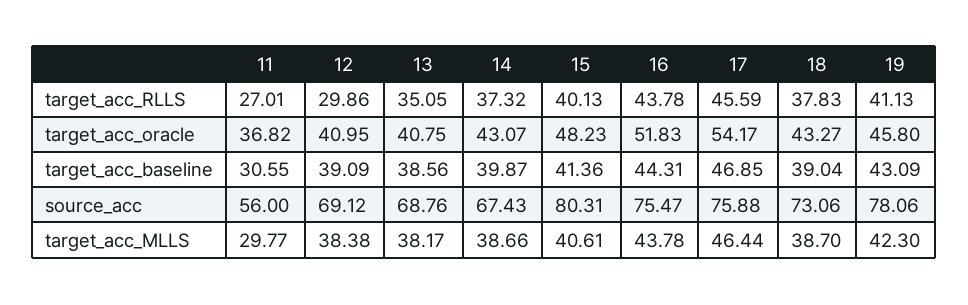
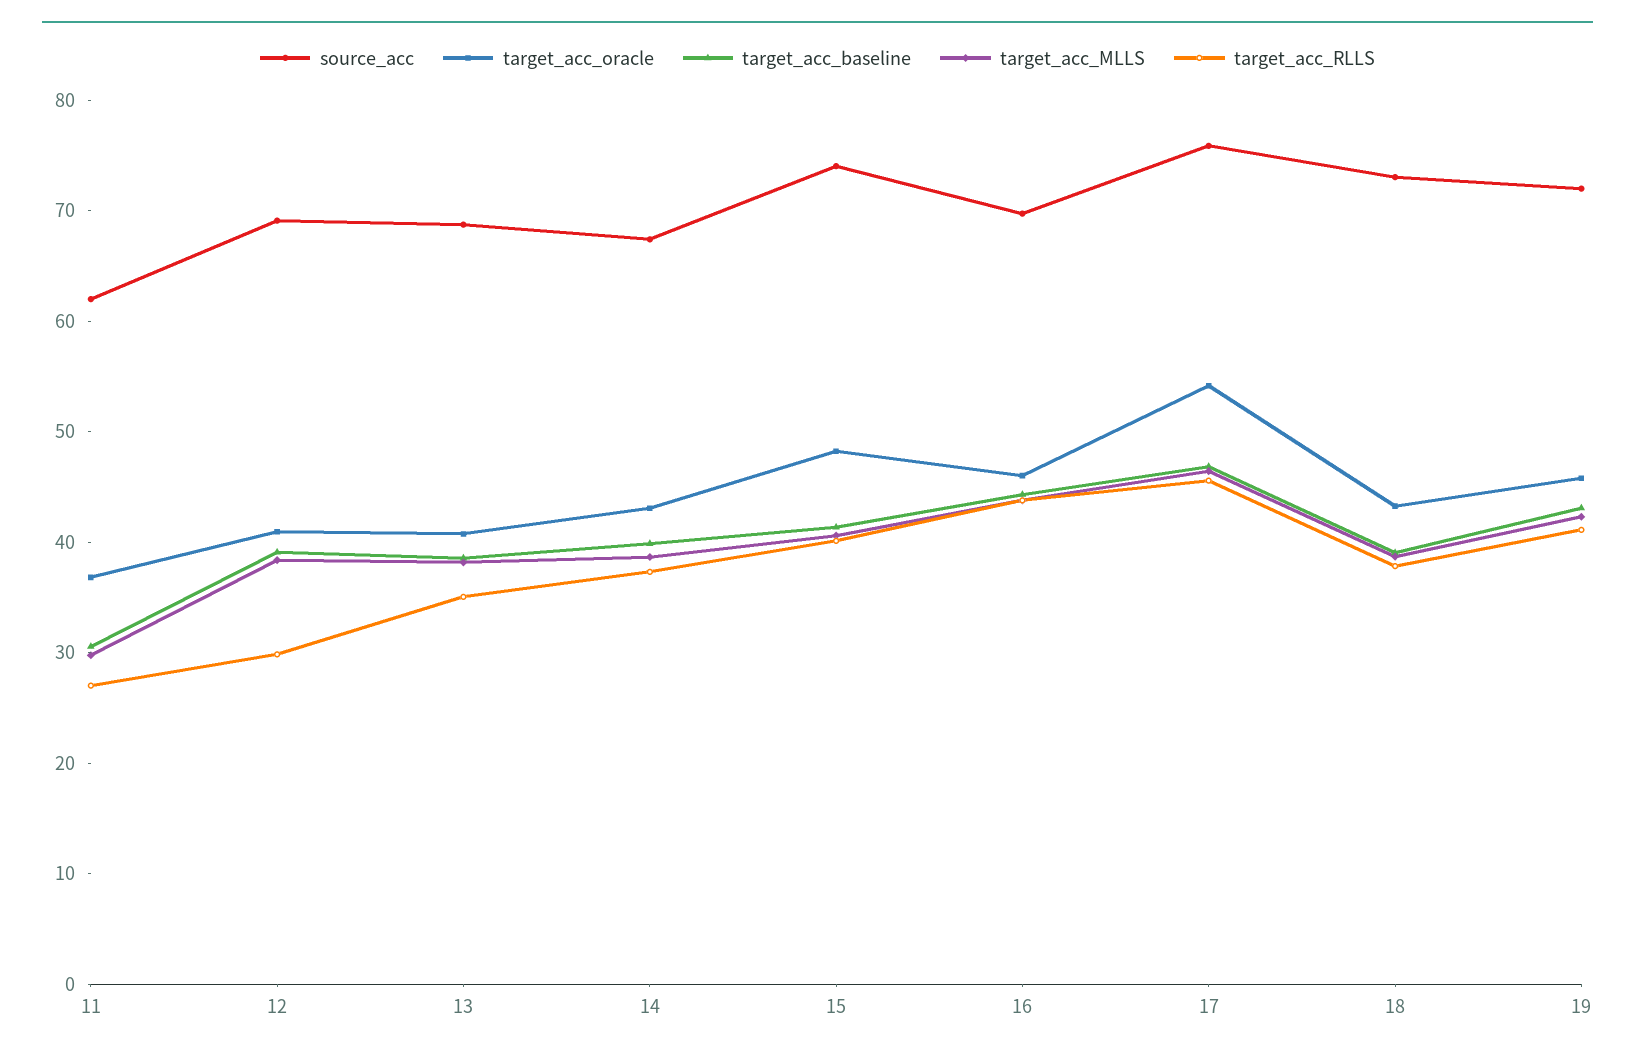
  {
    "target_acc_RLLS": {
      "11": 27.01,
      "12": 29.86,
      "13": 35.05,
      "14": 37.32,
      "15": 40.13,
      "16": 43.78,
      "17": 45.59,
      "18": 37.83,
      "19": 41.13
    },
    "target_acc_oracle": {
      "11": 36.82,
      "12": 40.95,
      "13": 40.75,
      "14": 43.07,
      "15": 48.23,
-     "16": 51.83,
+     "16": 46,
      "17": 54.17,
      "18": 43.27,
      "19": 45.8
    },
    "target_acc_baseline": {
      "11": 30.55,
      "12": 39.09,
      "13": 38.56,
      "14": 39.87,
      "15": 41.36,
      "16": 44.31,
      "17": 46.85,
      "18": 39.04,
      "19": 43.09
    },
    "source_acc": {
-     "11": 56,
+     "11": 62,
      "12": 69.12,
      "13": 68.76,
      "14": 67.43,
-     "15": 80.31,
+     "15": 74,
-     "16": 75.47,
+     "16": 70,
      "17": 75.88,
      "18": 73.06,
-     "19": 78.06
+     "19": 72
    },
    "target_acc_MLLS": {
      "11": 29.77,
      "12": 38.38,
      "13": 38.17,
      "14": 38.66,
      "15": 40.61,
      "16": 43.78,
      "17": 46.44,
      "18": 38.7,
      "19": 42.3
    }
  }

